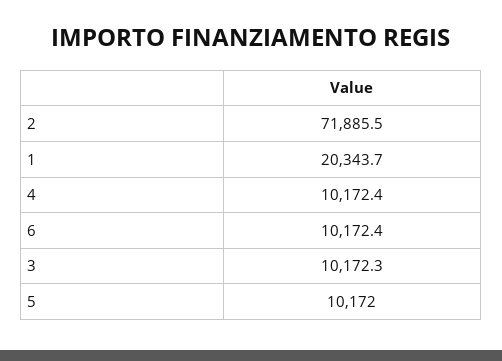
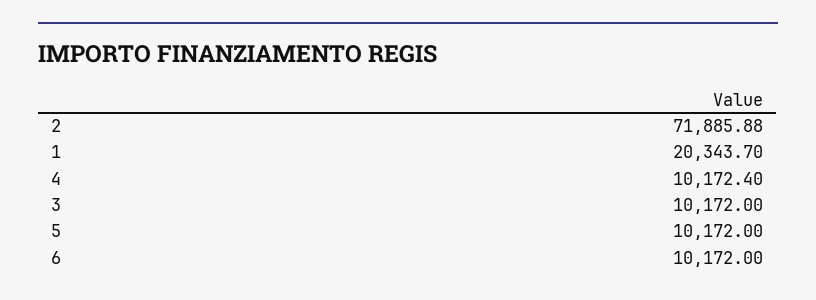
  {
-   "2": 71885.5,
+   "2": 71885.88,
    "1": 20343.7,
    "4": 10172.4,
-   "6": 10172.4,
+   "6": 10172,
-   "3": 10172.3,
+   "3": 10172,
    "5": 10172
  }

